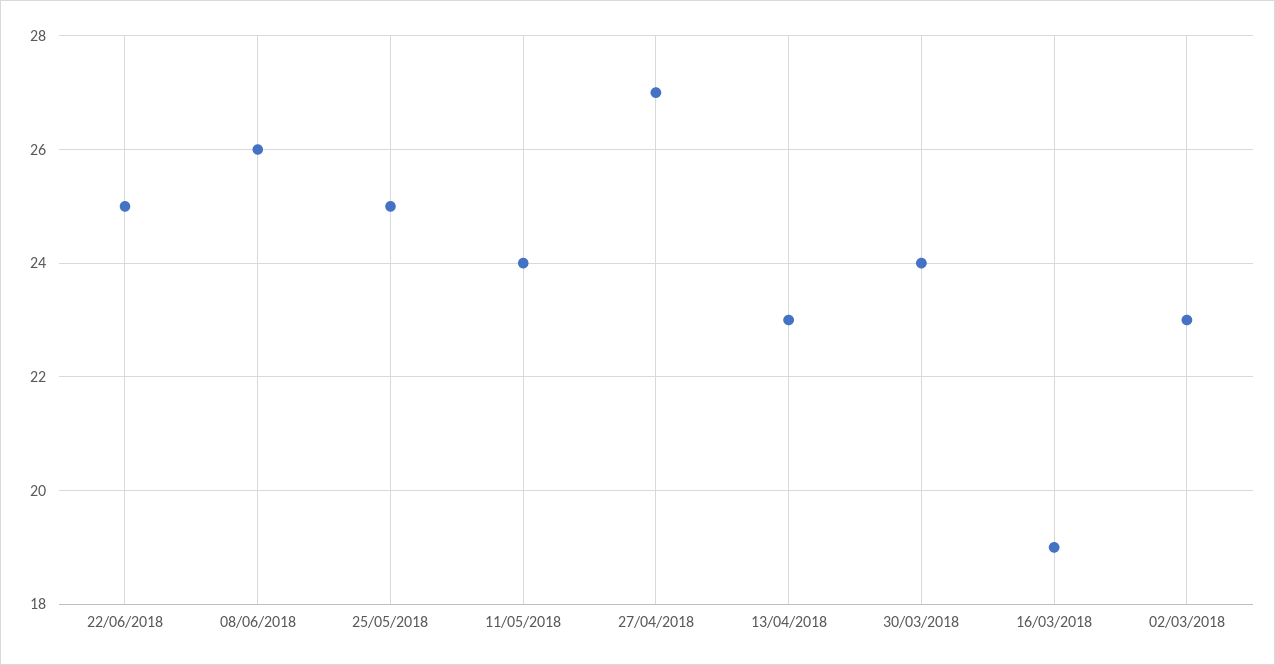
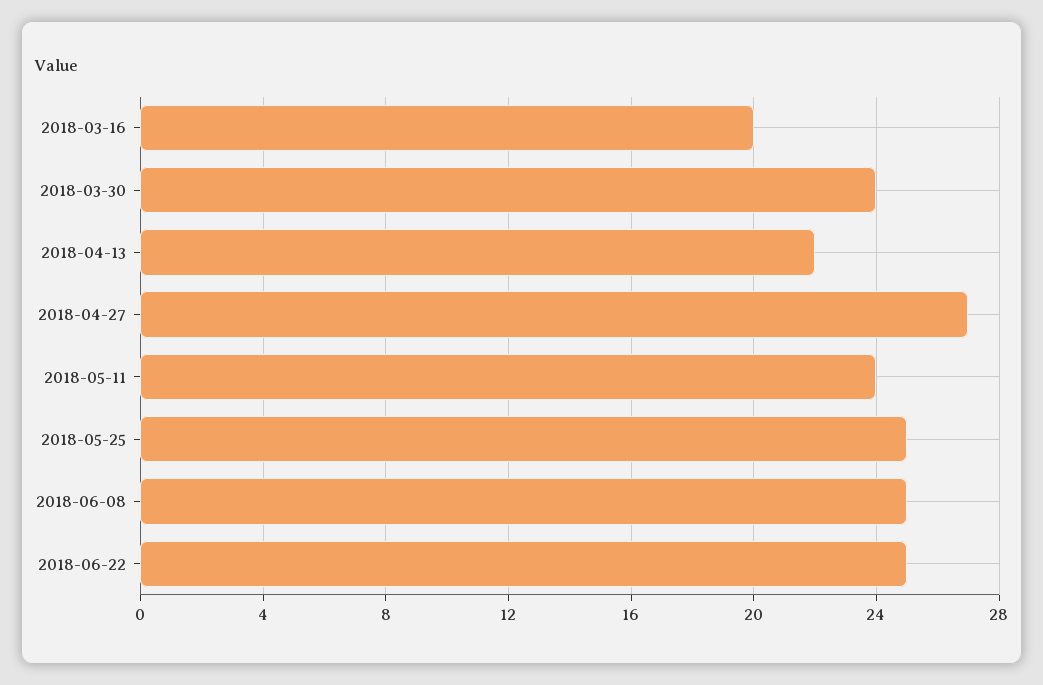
  {
    "22/06/2018": 25,
-   "08/06/2018": 26,
+   "08/06/2018": 25,
    "25/05/2018": 25,
    "11/05/2018": 24,
    "27/04/2018": 27,
-   "13/04/2018": 23,
+   "13/04/2018": 22,
    "30/03/2018": 24,
-   "16/03/2018": 19,
+   "16/03/2018": 20
-   "02/03/2018": 23
  }

